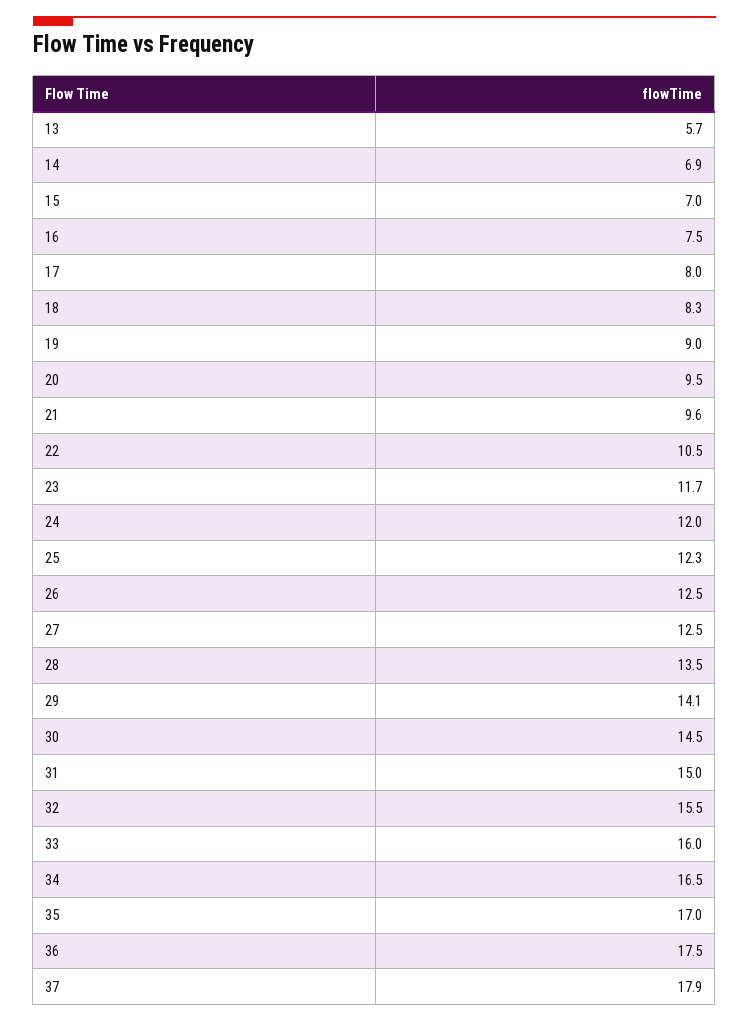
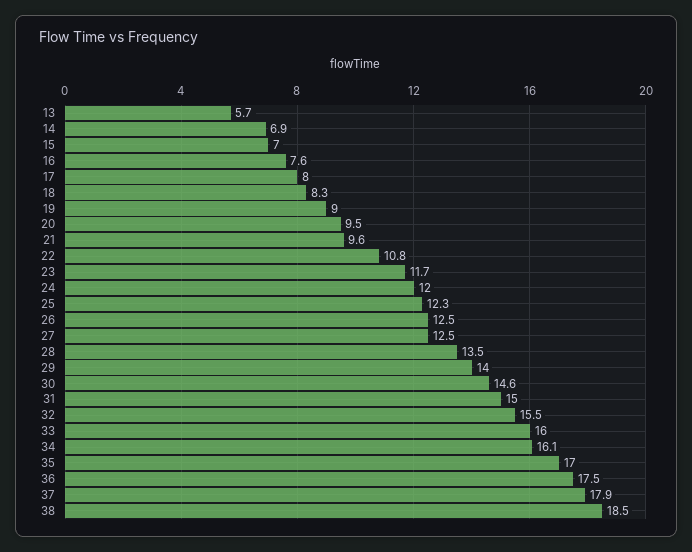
  {
    "13": 5.7,
    "14": 6.9,
    "15": 7,
-   "16": 7.5,
+   "16": 7.6,
    "17": 8,
    "18": 8.3,
    "19": 9,
    "20": 9.5,
    "21": 9.6,
-   "22": 10.5,
+   "22": 10.8,
    "23": 11.7,
    "24": 12,
    "25": 12.3,
    "26": 12.5,
    "27": 12.5,
    "28": 13.5,
-   "29": 14.1,
+   "29": 14,
-   "30": 14.5,
+   "30": 14.6,
    "31": 15,
    "32": 15.5,
    "33": 16,
-   "34": 16.5,
+   "34": 16.1,
    "35": 17,
    "36": 17.5,
-   "37": 17.9
+   "37": 17.9,
+   "38": 18.5
  }

